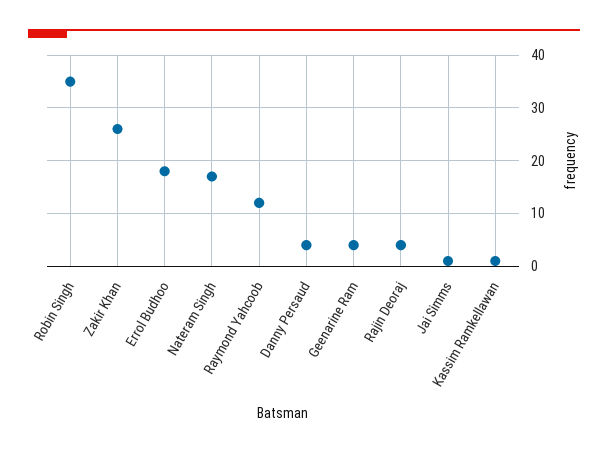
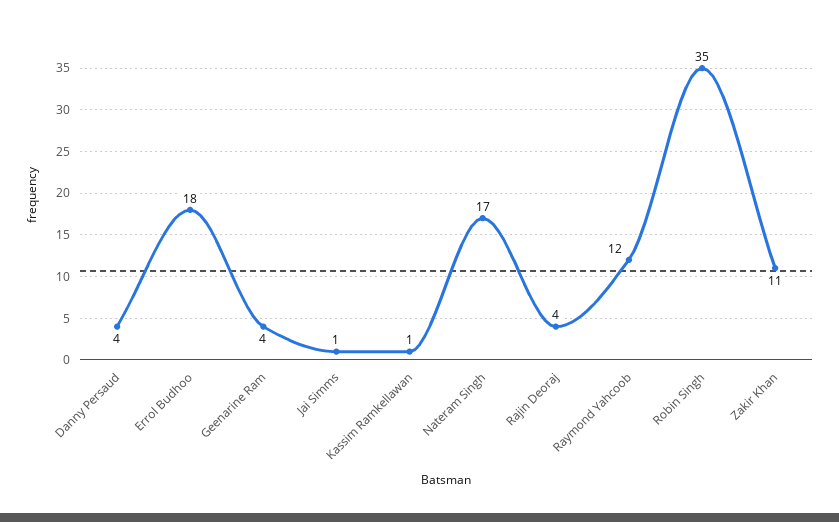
  {
    "Robin Singh": 35,
-   "Zakir Khan": 25,
+   "Zakir Khan": 11,
    "Errol Budhoo": 18,
    "Nateram Singh": 17,
    "Raymond Yahcoob": 12,
    "Danny Persaud": 4,
    "Geenarine Ram": 4,
    "Rajin Deoraj": 4,
    "Jai Simms": 1,
    "Kassim Ramkellawan": 1
  }

